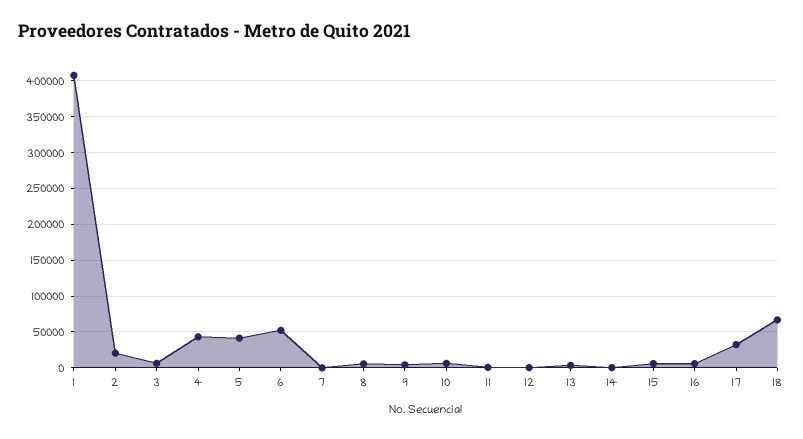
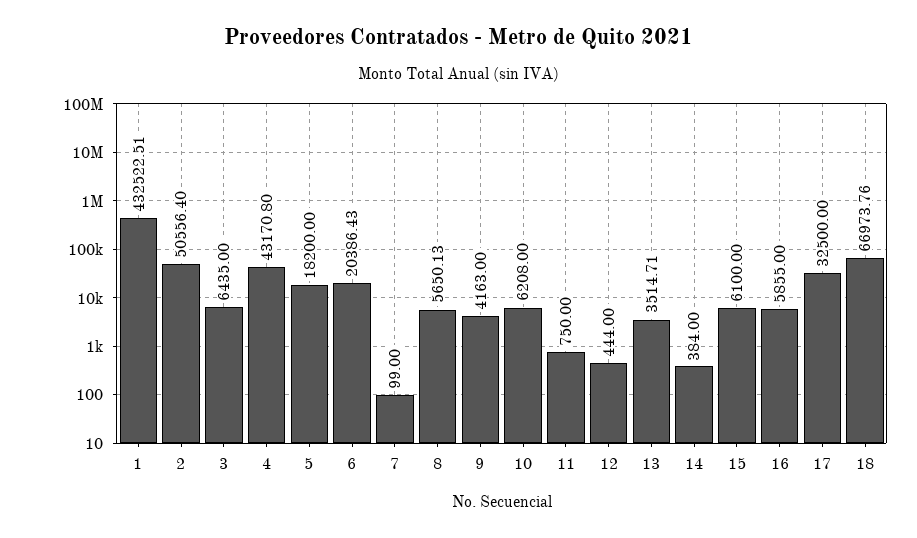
  {
-   "1": 410000,
+   "1": 432522.51,
-   "2": 20000,
+   "2": 50556.4,
    "3": 6435,
    "4": 43170.8,
-   "5": 40000,
+   "5": 18200,
-   "6": 50000,
+   "6": 20386.43,
    "7": 99,
    "8": 5650.13,
    "9": 4163,
    "10": 6208,
    "11": 750,
    "12": 444,
    "13": 3514.71,
    "14": 384,
    "15": 6100,
    "16": 5855,
    "17": 32500,
    "18": 66973.76
  }

